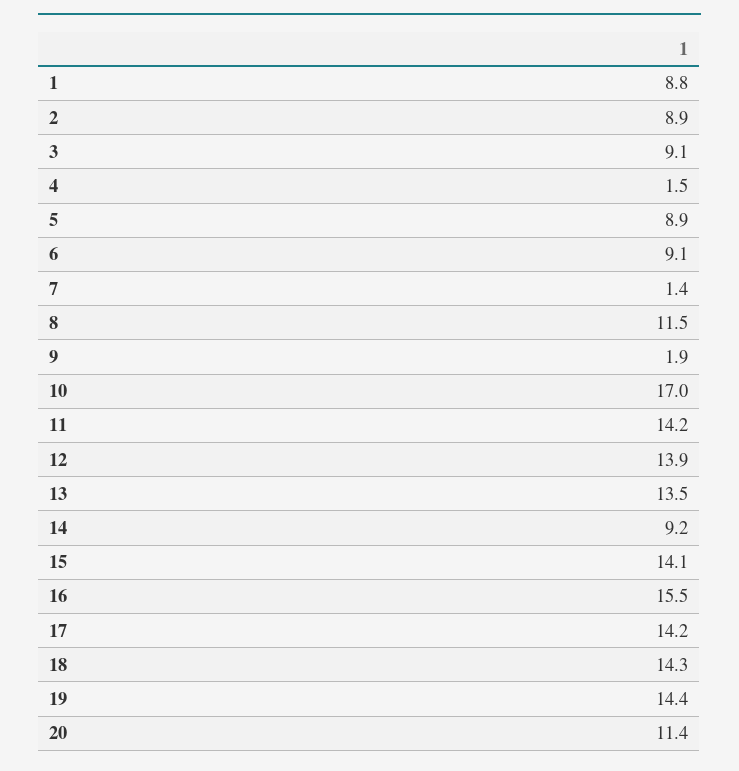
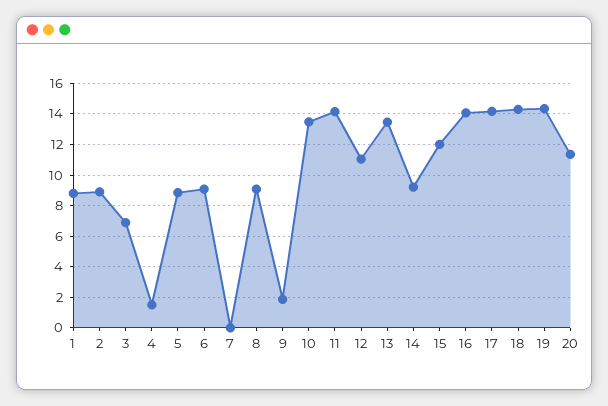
  {
    "1": 8.8,
    "2": 8.9,
-   "3": 9.1,
+   "3": 7,
    "4": 1.5,
    "5": 8.9,
    "6": 9.1,
-   "7": 1.4,
+   "7": 0,
-   "8": 11.5,
+   "8": 9,
    "9": 1.9,
-   "10": 17,
+   "10": 13.5,
    "11": 14.2,
-   "12": 13.9,
+   "12": 11,
    "13": 13.5,
    "14": 9.2,
-   "15": 14.1,
+   "15": 12,
-   "16": 15.5,
+   "16": 14,
    "17": 14.2,
    "18": 14.3,
    "19": 14.4,
    "20": 11.4
  }

